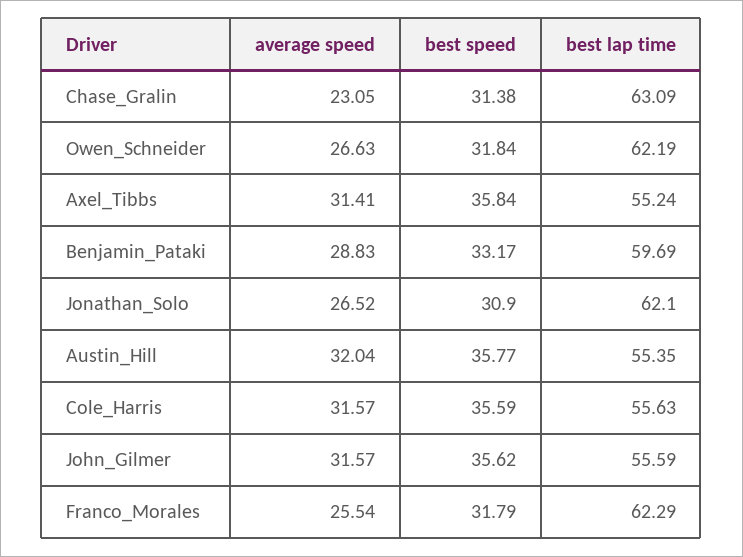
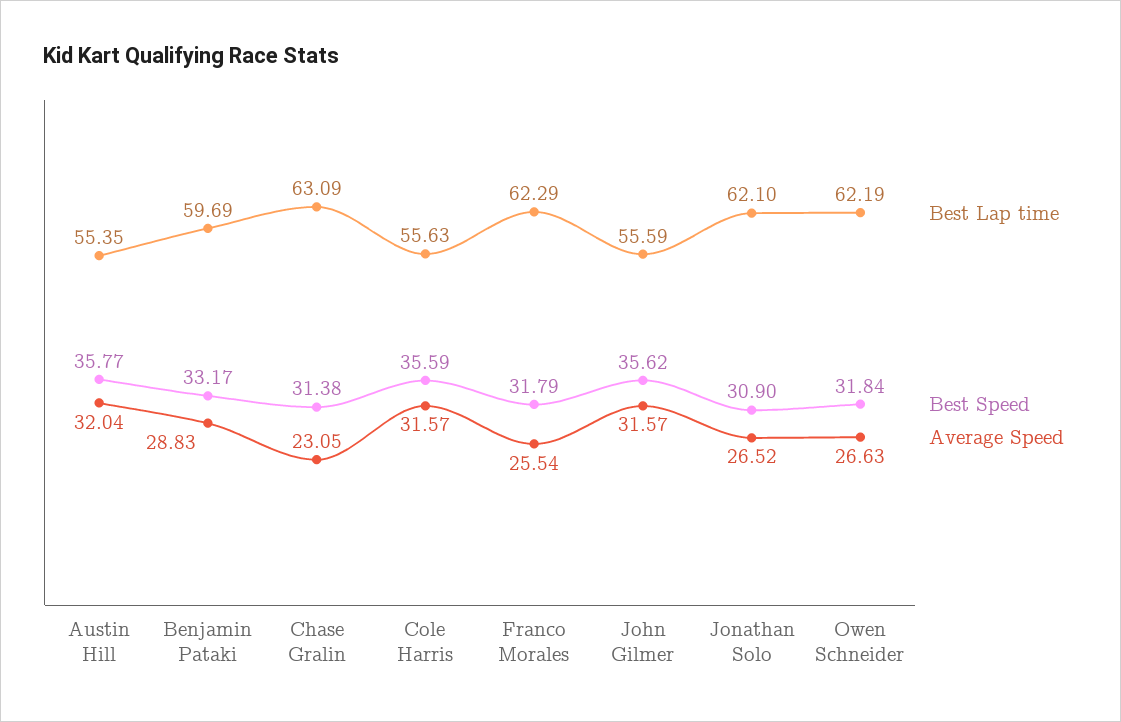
  {
    "average speed": {
      "Chase_Gralin": 23.05,
      "Owen_Schneider": 26.63,
-     "Axel_Tibbs": 31.41,
      "Benjamin_Pataki": 28.83,
      "Jonathan_Solo": 26.52,
      "Austin_Hill": 32.04,
      "Cole_Harris": 31.57,
      "John_Gilmer": 31.57,
      "Franco_Morales": 25.54
    },
    "best speed": {
      "Chase_Gralin": 31.38,
      "Owen_Schneider": 31.84,
-     "Axel_Tibbs": 35.84,
      "Benjamin_Pataki": 33.17,
      "Jonathan_Solo": 30.9,
      "Austin_Hill": 35.77,
      "Cole_Harris": 35.59,
      "John_Gilmer": 35.62,
      "Franco_Morales": 31.79
    },
    "best lap time": {
      "Chase_Gralin": 63.09,
      "Owen_Schneider": 62.19,
-     "Axel_Tibbs": 55.24,
      "Benjamin_Pataki": 59.69,
      "Jonathan_Solo": 62.1,
      "Austin_Hill": 55.35,
      "Cole_Harris": 55.63,
      "John_Gilmer": 55.59,
      "Franco_Morales": 62.29
    }
  }

